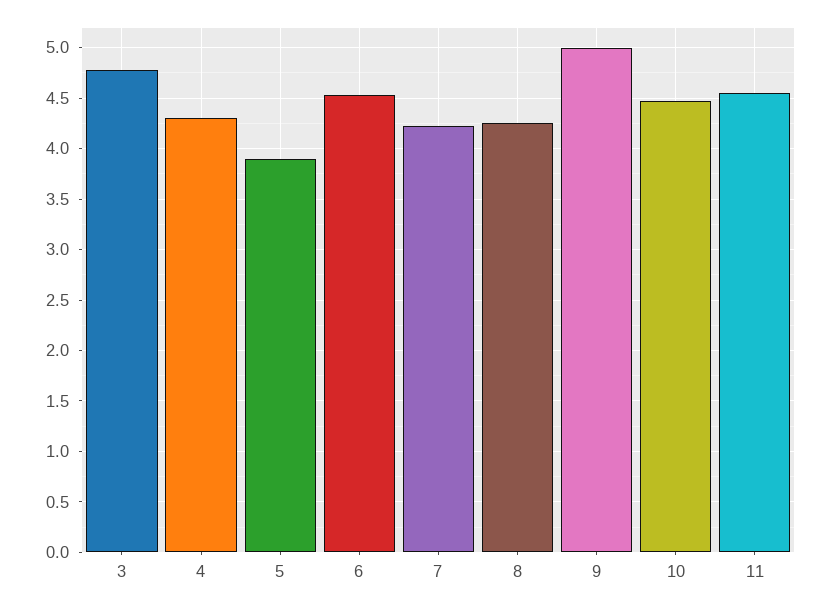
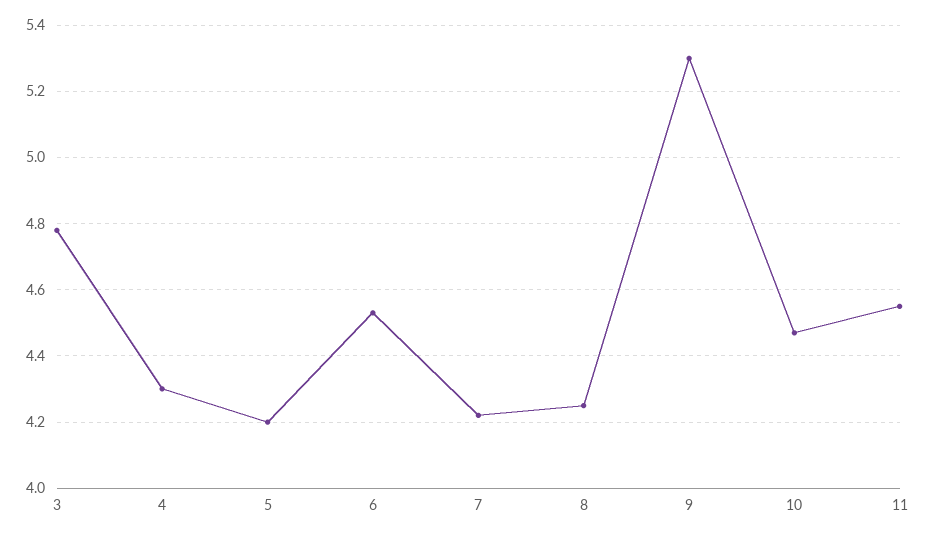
  {
    "3": 4.8,
    "4": 4.3,
-   "5": 3.9,
+   "5": 4.2,
    "6": 4.55,
    "7": 4.2,
    "8": 4.25,
-   "9": 5,
+   "9": 5.3,
    "10": 4.45,
    "11": 4.55
  }

